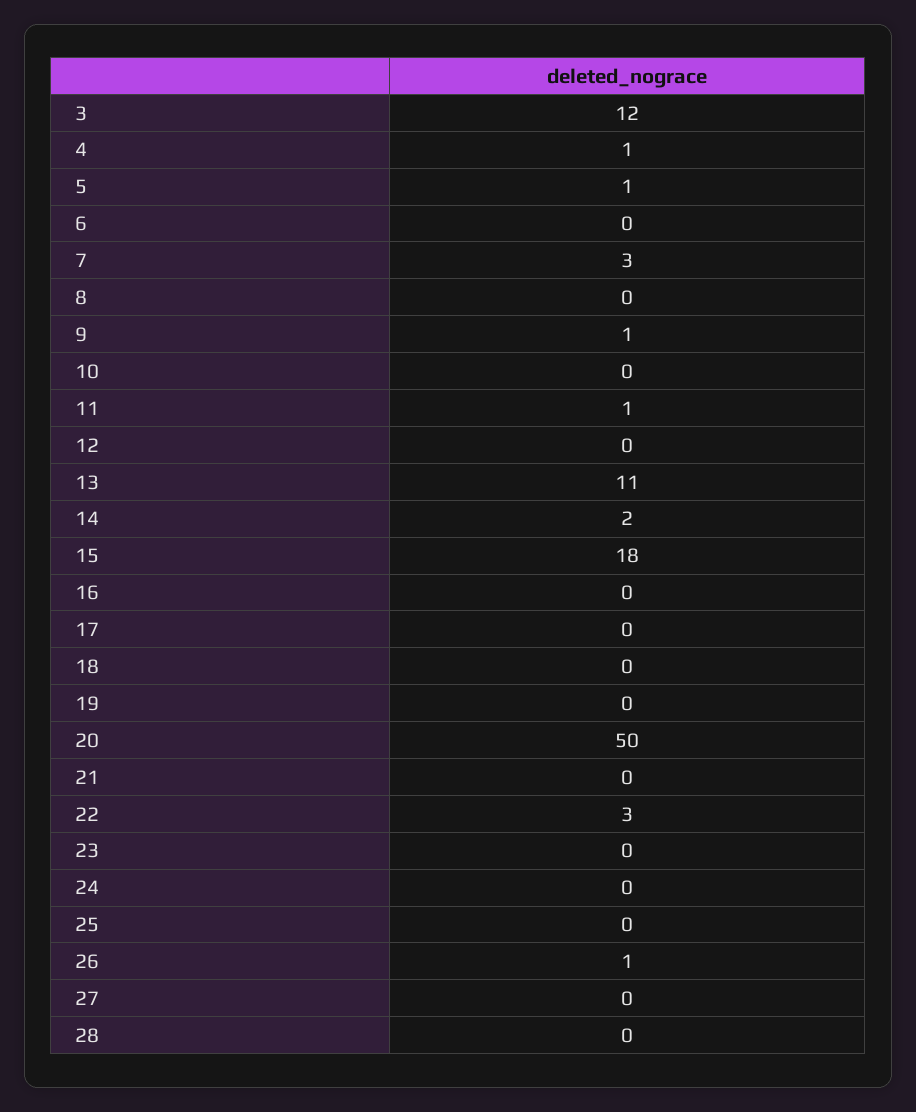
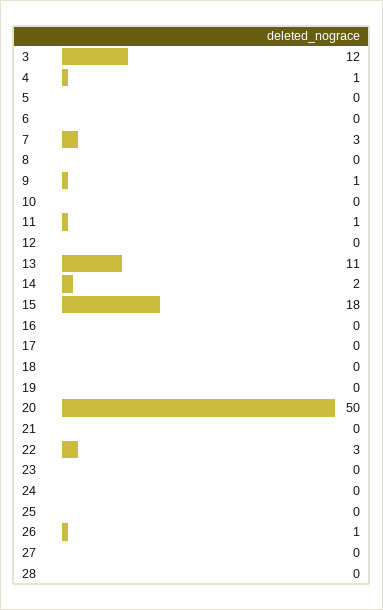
  {
    "3": 12,
    "4": 1,
-   "5": 1,
+   "5": 0,
    "6": 0,
    "7": 3,
    "8": 0,
    "9": 1,
    "10": 0,
    "11": 1,
    "12": 0,
    "13": 11,
    "14": 2,
    "15": 18,
    "16": 0,
    "17": 0,
    "18": 0,
    "19": 0,
    "20": 50,
    "21": 0,
    "22": 3,
    "23": 0,
    "24": 0,
    "25": 0,
    "26": 1,
    "27": 0,
    "28": 0
  }

